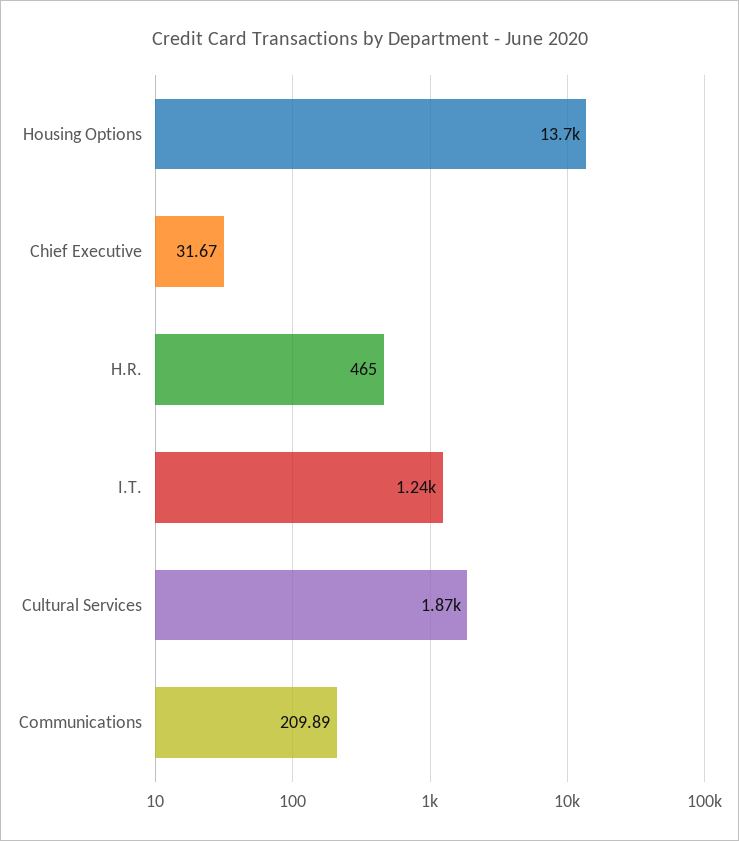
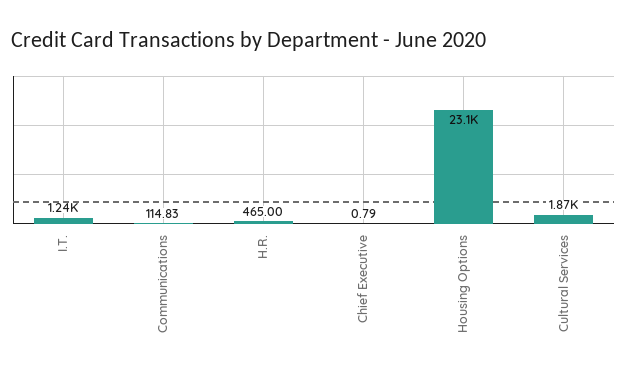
  {
-   "Housing Options": 13700,
+   "Housing Options": 23100,
-   "Chief Executive": 31.67,
+   "Chief Executive": 0.79,
    "H.R.": 465,
    "I.T.": 1240,
    "Cultural Services": 1870,
-   "Communications": 209.89
+   "Communications": 114.83
  }

